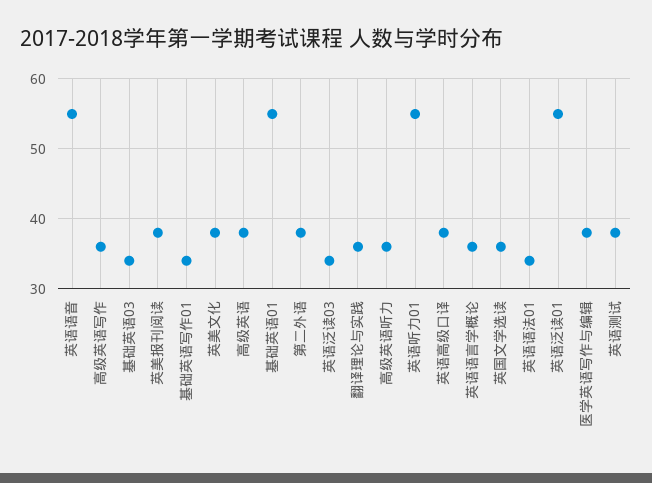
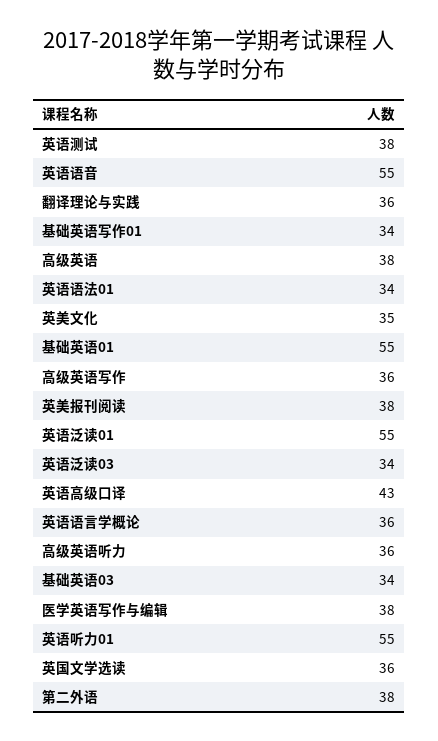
  {
    "英语语音": 55,
    "高级英语写作": 36,
    "基础英语03": 34,
    "英美报刊阅读": 38,
    "基础英语写作01": 34,
-   "英美文化": 38,
+   "英美文化": 35,
    "高级英语": 38,
    "基础英语01": 55,
    "第二外语": 38,
    "英语泛读03": 34,
    "翻译理论与实践": 36,
    "高级英语听力": 36,
    "英语听力01": 55,
-   "英语高级口译": 38,
+   "英语高级口译": 43,
    "英语语言学概论": 36,
    "英国文学选读": 36,
    "英语语法01": 34,
    "英语泛读01": 55,
    "医学英语写作与编辑": 38,
    "英语测试": 38
  }

